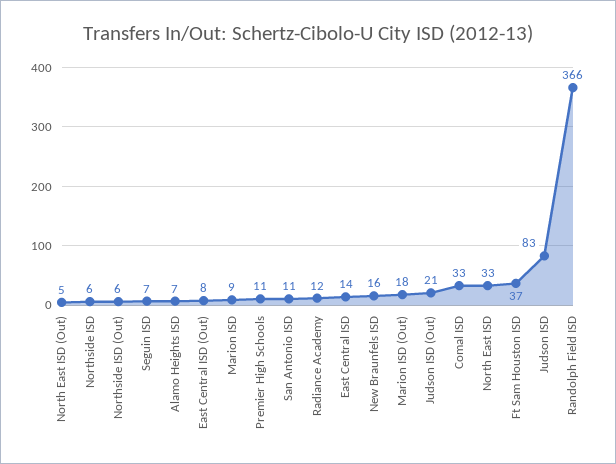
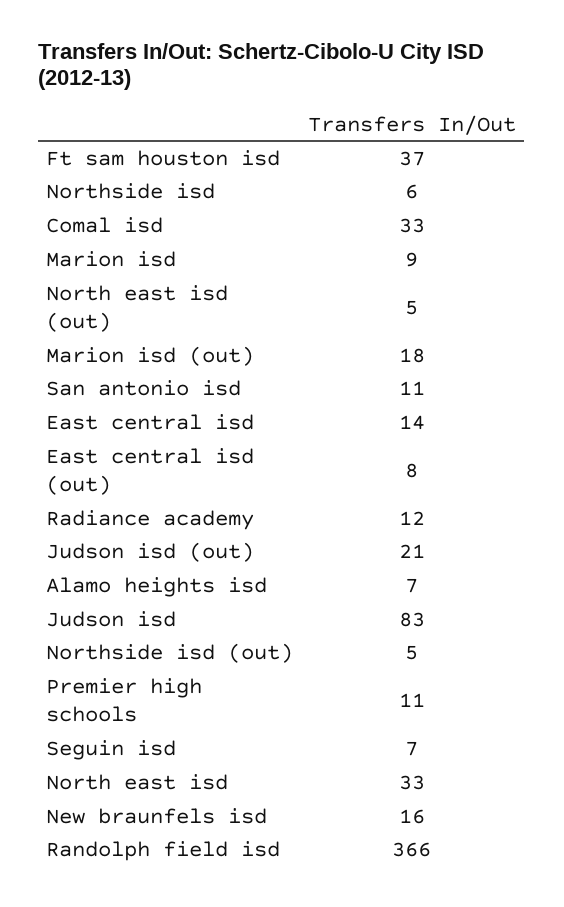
  {
    "North East ISD (Out)": 5,
    "Northside ISD": 6,
-   "Northside ISD (Out)": 6,
+   "Northside ISD (Out)": 5,
    "Seguin ISD": 7,
    "Alamo Heights ISD": 7,
    "East Central ISD (Out)": 8,
    "Marion ISD": 9,
    "Premier High Schools": 11,
    "San Antonio ISD": 11,
    "Radiance Academy": 12,
    "East Central ISD": 14,
    "New Braunfels ISD": 16,
    "Marion ISD (Out)": 18,
    "Judson ISD (Out)": 21,
    "Comal ISD": 33,
    "North East ISD": 33,
    "Ft Sam Houston ISD": 37,
    "Judson ISD": 83,
    "Randolph Field ISD": 366
  }

